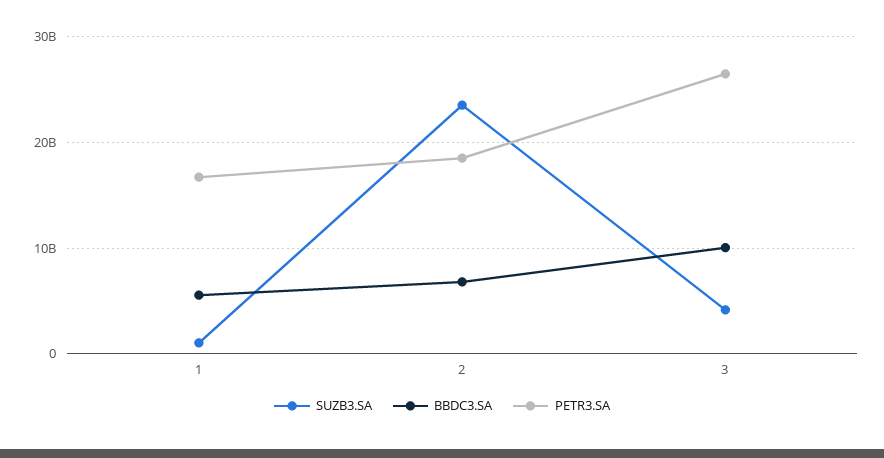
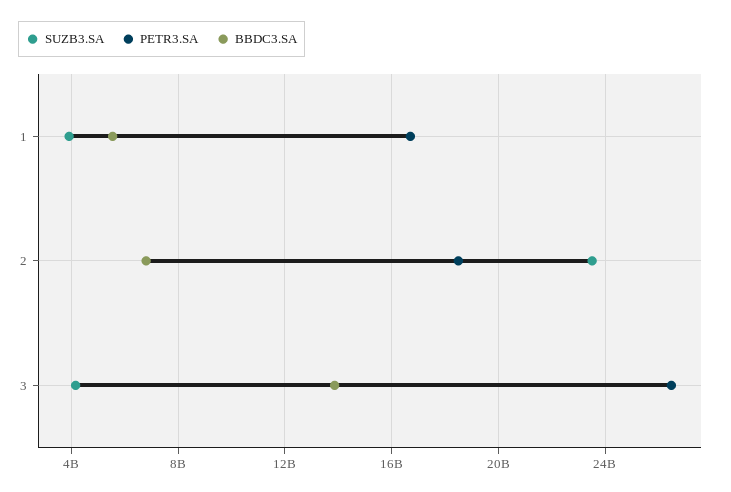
  {
    "SUZB3.SA": {
-     "1": 1000000000,
+     "1": 4000000000,
      "2": 23500000000,
      "3": 4000000000
    },
    "BBDC3.SA": {
      "1": 5500000000,
      "2": 7000000000,
-     "3": 10000000000
+     "3": 14000000000
    },
    "PETR3.SA": {
      "1": 16500000000,
      "2": 18500000000,
      "3": 26500000000
    }
  }

